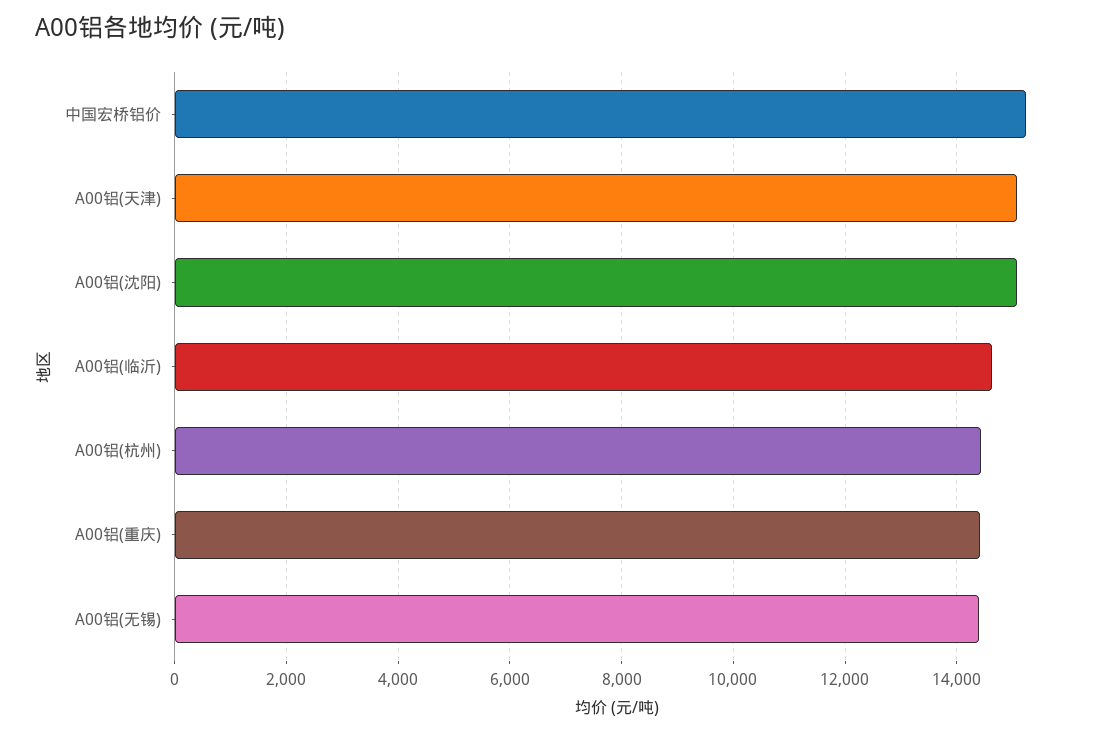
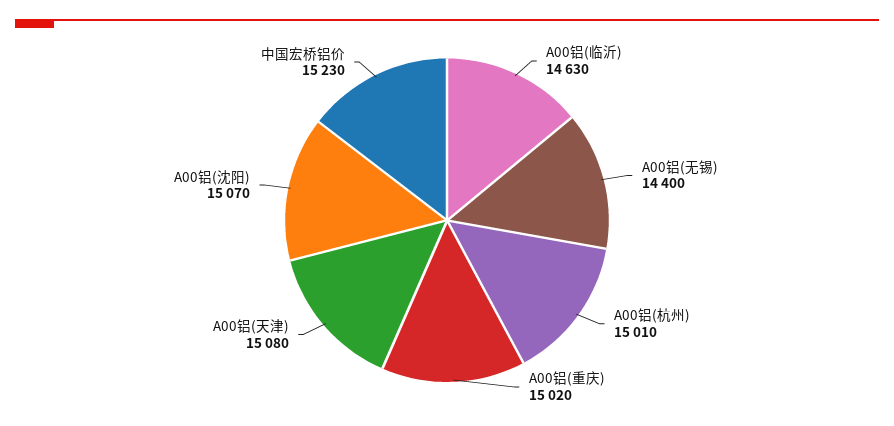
  {
    "中国宏桥铝价": 15230,
    "A00铝(天津)": 15080,
    "A00铝(沈阳)": 15070,
    "A00铝(临沂)": 14630,
-   "A00铝(杭州)": 14400,
+   "A00铝(杭州)": 15010,
-   "A00铝(重庆)": 14400,
+   "A00铝(重庆)": 15020,
    "A00铝(无锡)": 14400
  }

